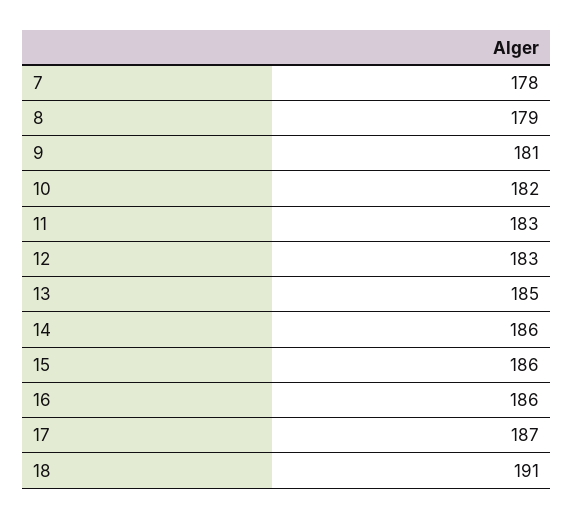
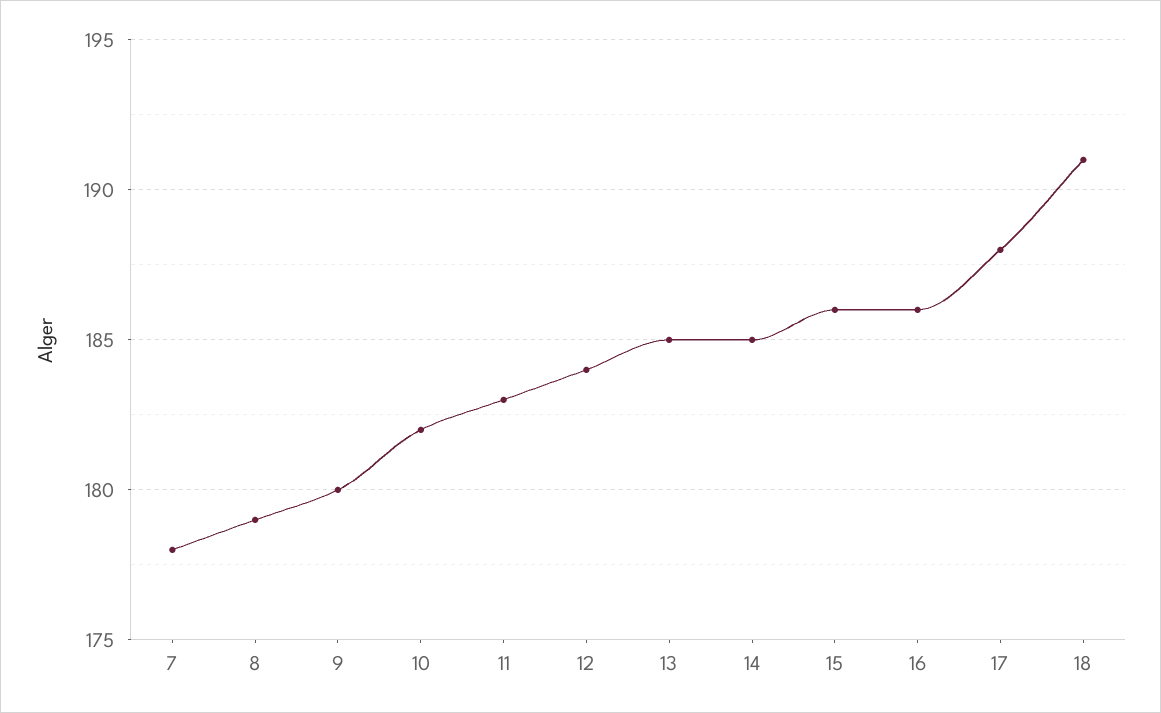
  {
    "7": 178,
    "8": 179,
-   "9": 181,
+   "9": 180,
    "10": 182,
    "11": 183,
-   "12": 183,
+   "12": 184,
    "13": 185,
-   "14": 186,
+   "14": 185,
    "15": 186,
    "16": 186,
-   "17": 187,
+   "17": 188,
    "18": 191
  }

